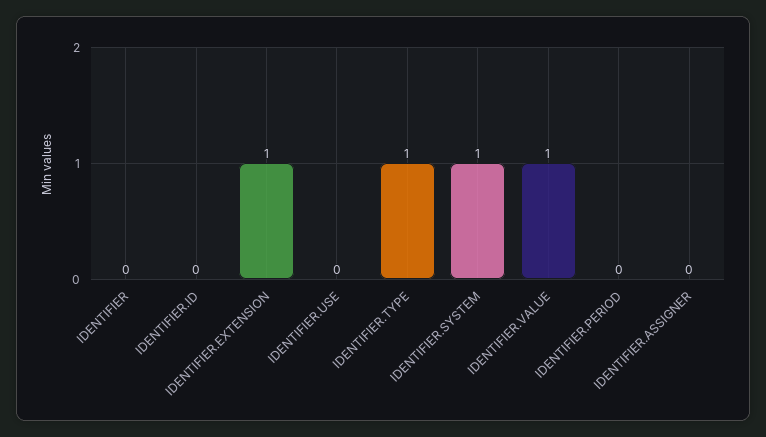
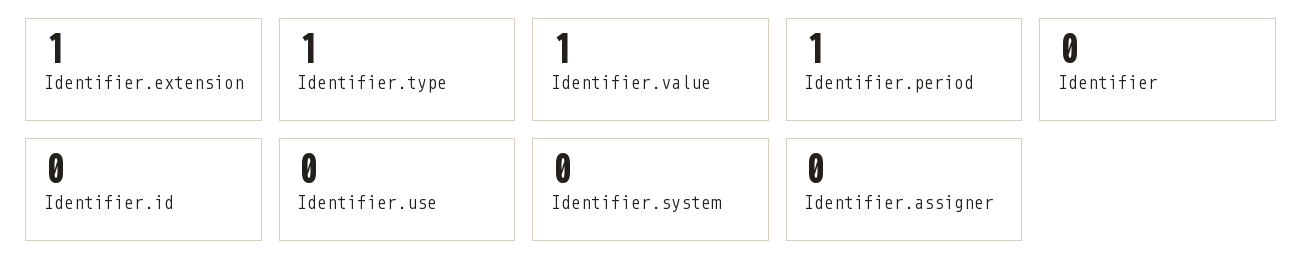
  {
    "IDENTIFIER": 0,
    "IDENTIFIER.ID": 0,
    "IDENTIFIER.EXTENSION": 1,
    "IDENTIFIER.USE": 0,
    "IDENTIFIER.TYPE": 1,
-   "IDENTIFIER.SYSTEM": 1,
+   "IDENTIFIER.SYSTEM": 0,
    "IDENTIFIER.VALUE": 1,
-   "IDENTIFIER.PERIOD": 0,
+   "IDENTIFIER.PERIOD": 1,
    "IDENTIFIER.ASSIGNER": 0
  }

